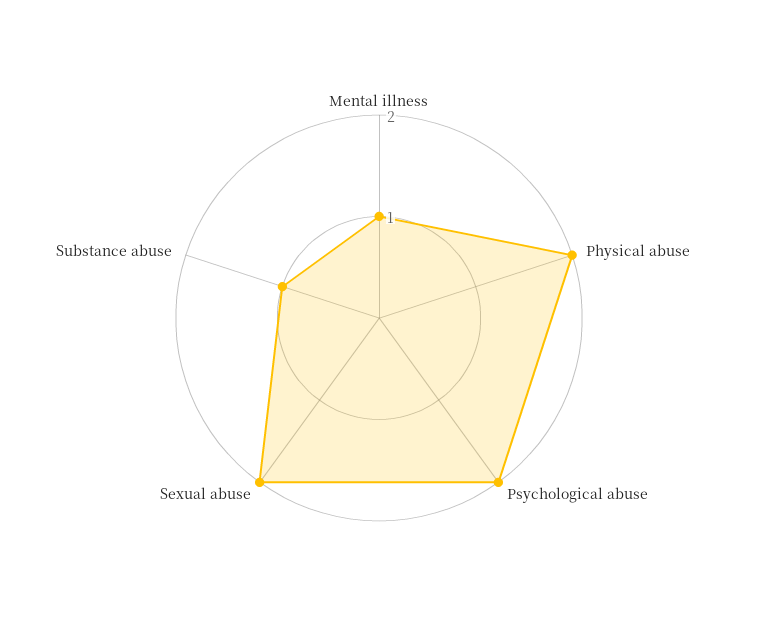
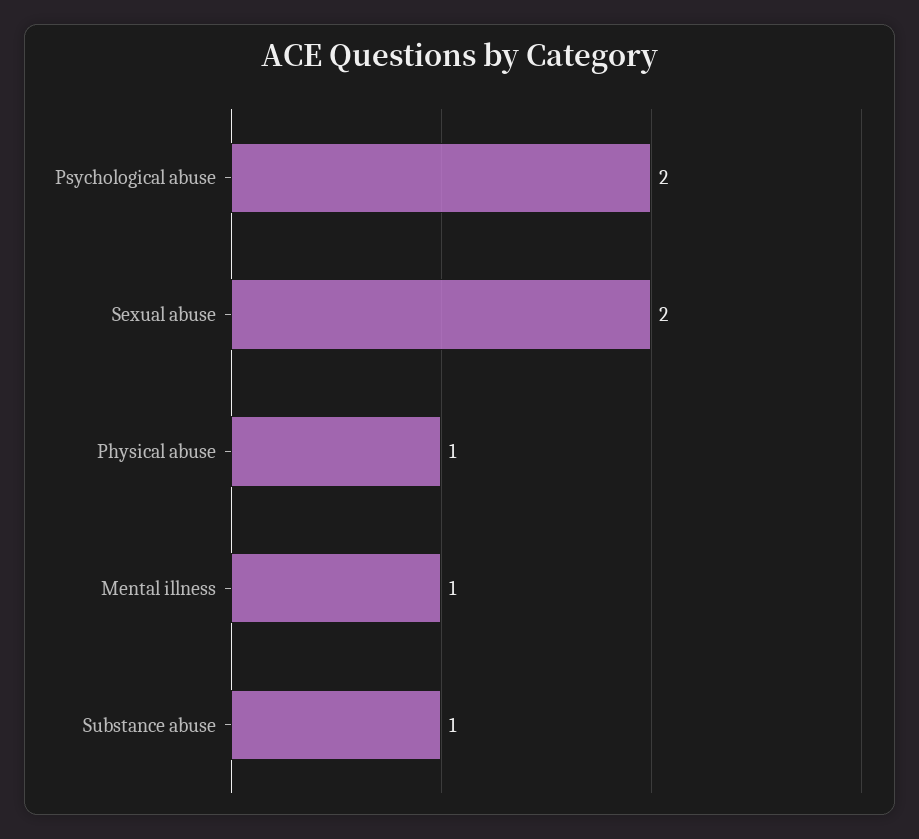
  {
    "Mental illness": 1,
-   "Physical abuse": 2,
+   "Physical abuse": 1,
    "Psychological abuse": 2,
    "Sexual abuse": 2,
    "Substance abuse": 1
  }

